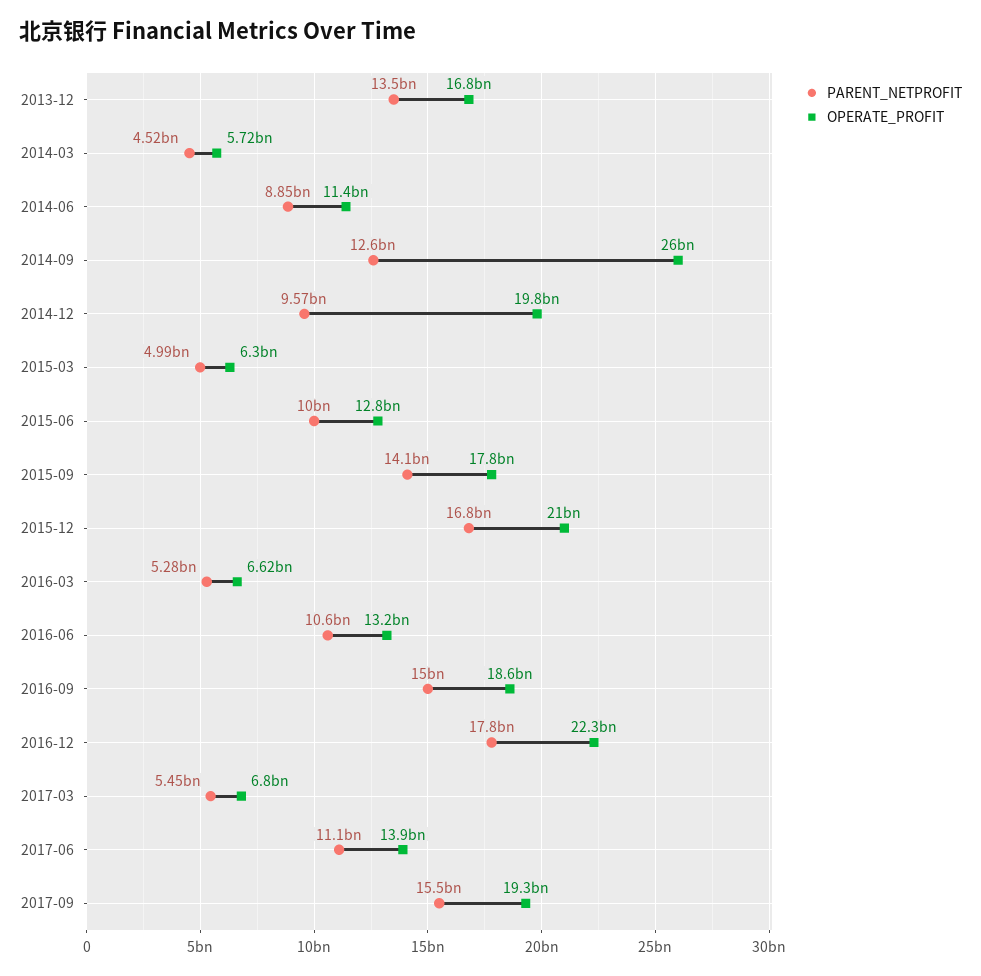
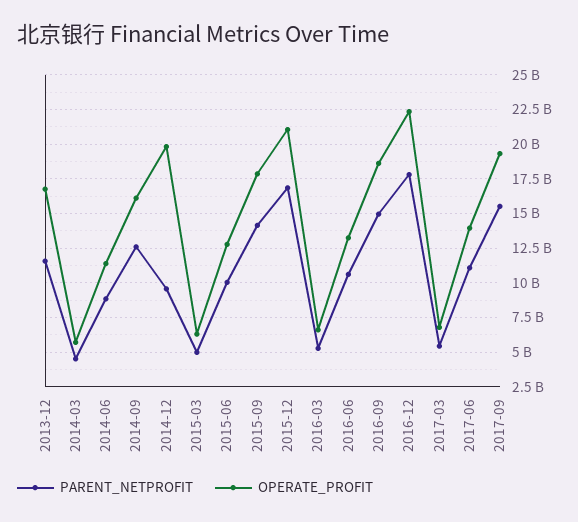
  {
    "PARENT_NETPROFIT": {
-     "2013-12": 13500000000,
+     "2013-12": 11500000000,
      "2014-03": 4520000000,
      "2014-06": 8850000000,
      "2014-09": 12600000000,
      "2014-12": 9570000000,
      "2015-03": 4990000000,
      "2015-06": 10000000000,
      "2015-09": 14100000000,
      "2015-12": 16800000000,
      "2016-03": 5280000000,
      "2016-06": 10600000000,
      "2016-09": 15000000000,
      "2016-12": 17800000000,
      "2017-03": 5450000000,
      "2017-06": 11100000000,
      "2017-09": 15500000000
    },
    "OPERATE_PROFIT": {
      "2013-12": 16800000000,
      "2014-03": 5720000000,
      "2014-06": 11400000000,
-     "2014-09": 26000000000,
+     "2014-09": 16000000000,
      "2014-12": 19800000000,
      "2015-03": 6300000000,
      "2015-06": 12800000000,
      "2015-09": 17800000000,
      "2015-12": 21000000000,
      "2016-03": 6620000000,
      "2016-06": 13200000000,
      "2016-09": 18600000000,
      "2016-12": 22300000000,
      "2017-03": 6800000000,
      "2017-06": 13900000000,
      "2017-09": 19300000000
    }
  }

